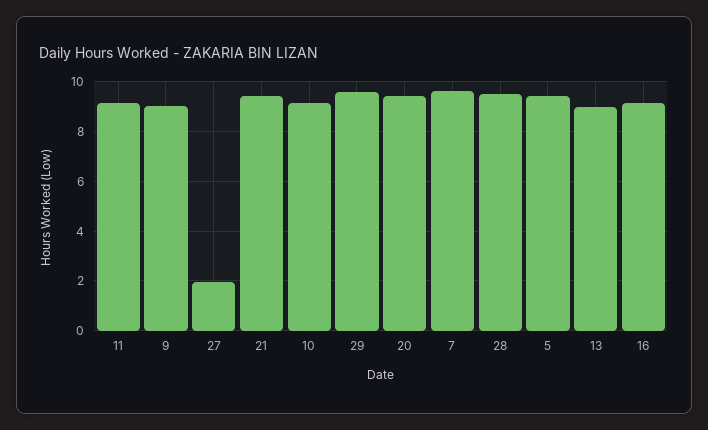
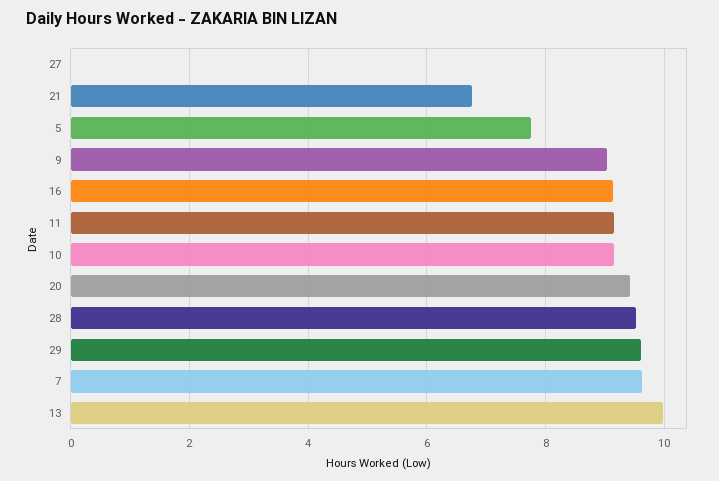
  {
    "11": 9.2,
    "9": 9,
-   "27": 2,
+   "27": 0,
-   "21": 9.5,
+   "21": 6.8,
    "10": 9.2,
    "29": 9.6,
    "20": 9.4,
    "7": 9.6,
    "28": 9.6,
-   "5": 9.5,
+   "5": 7.8,
-   "13": 9,
+   "13": 10,
    "16": 9.2
  }

